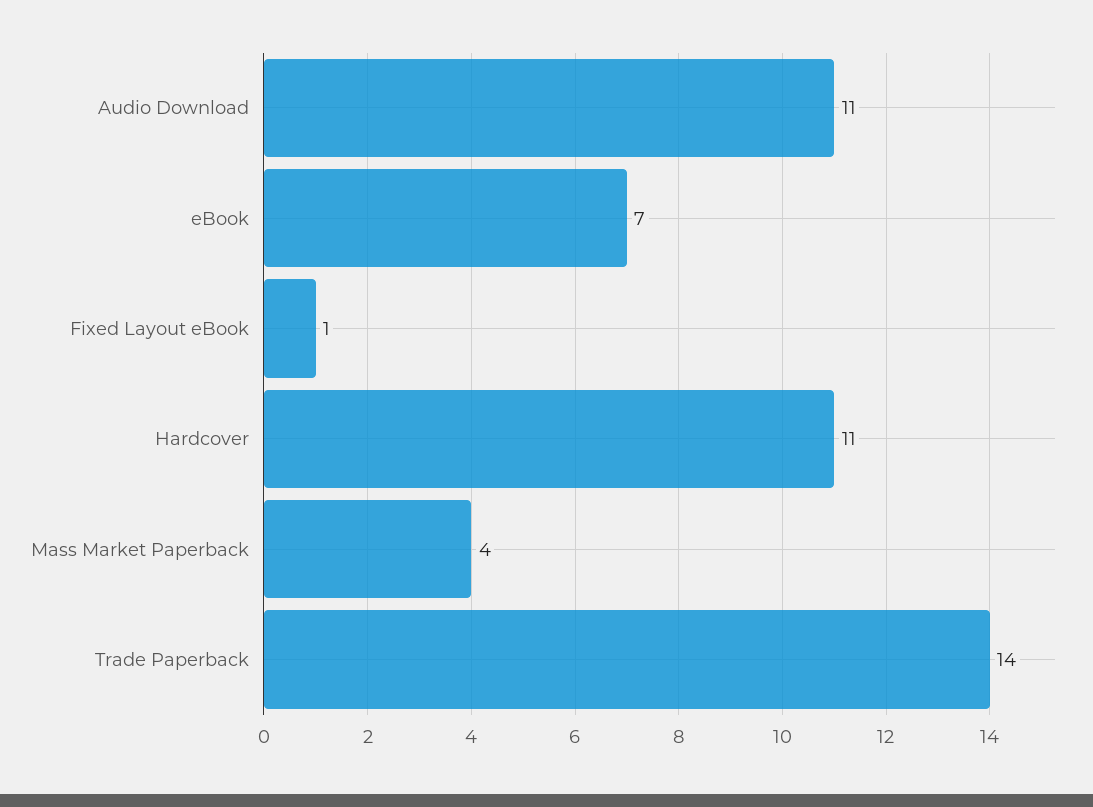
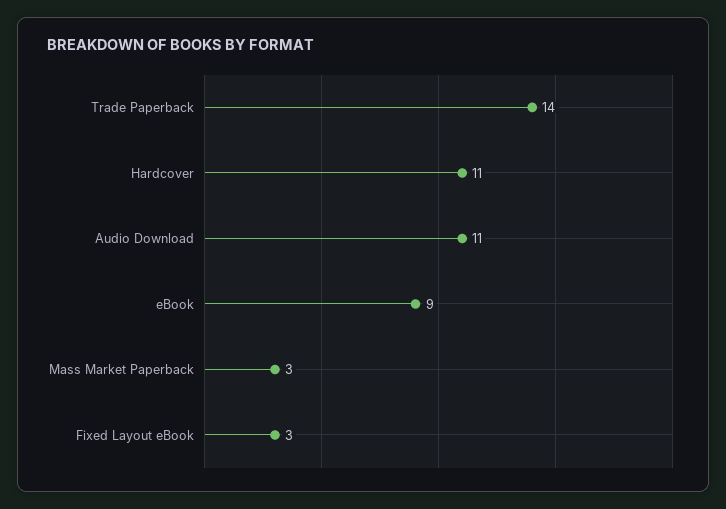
  {
    "Audio Download": 11,
-   "eBook": 7,
+   "eBook": 9,
-   "Fixed Layout eBook": 1,
+   "Fixed Layout eBook": 3,
    "Hardcover": 11,
-   "Mass Market Paperback": 4,
+   "Mass Market Paperback": 3,
    "Trade Paperback": 14
  }

